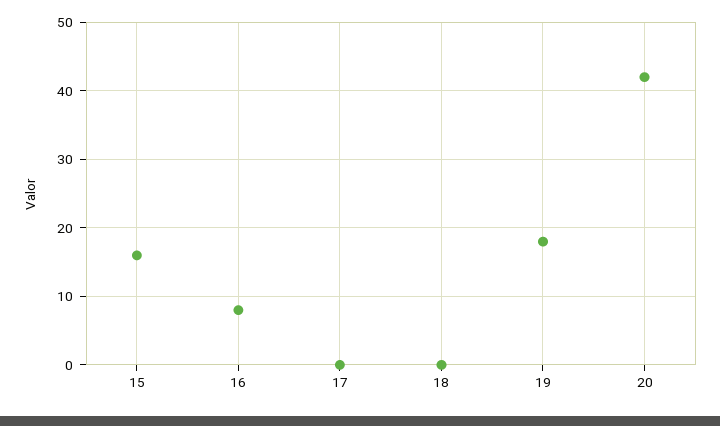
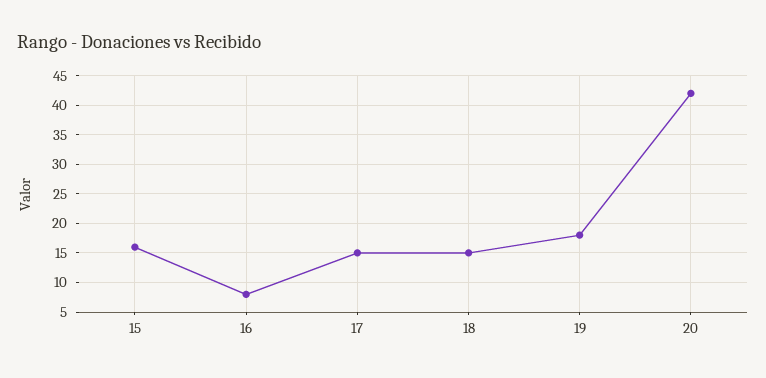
  {
    "15": 16,
    "16": 8,
-   "17": 0,
+   "17": 15,
-   "18": 0,
+   "18": 15,
    "19": 18,
    "20": 42
  }

